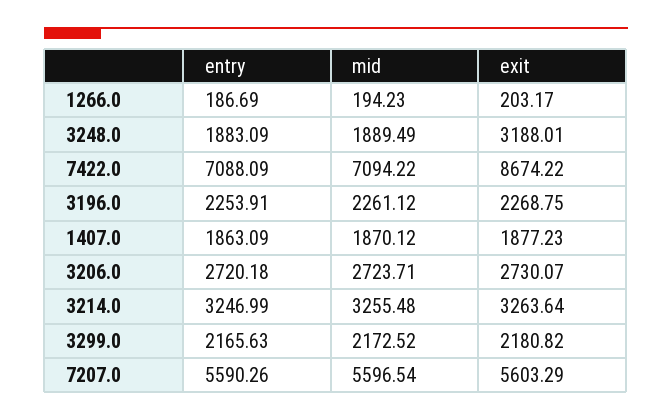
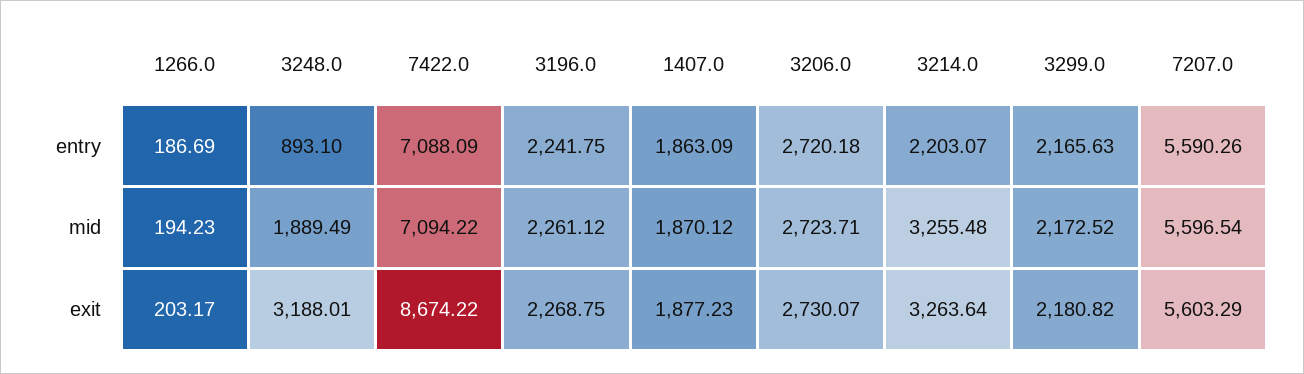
  {
    "entry": {
      "1266.0": 186.69,
-     "3248.0": 1883.09,
+     "3248.0": 893.1,
      "7422.0": 7088.09,
-     "3196.0": 2253.91,
+     "3196.0": 2241.75,
      "1407.0": 1863.09,
      "3206.0": 2720.18,
-     "3214.0": 3246.99,
+     "3214.0": 2203.07,
      "3299.0": 2165.63,
      "7207.0": 5590.26
    },
    "mid": {
      "1266.0": 194.23,
      "3248.0": 1889.49,
      "7422.0": 7094.22,
      "3196.0": 2261.12,
      "1407.0": 1870.12,
      "3206.0": 2723.71,
      "3214.0": 3255.48,
      "3299.0": 2172.52,
      "7207.0": 5596.54
    },
    "exit": {
      "1266.0": 203.17,
      "3248.0": 3188.01,
      "7422.0": 8674.22,
      "3196.0": 2268.75,
      "1407.0": 1877.23,
      "3206.0": 2730.07,
      "3214.0": 3263.64,
      "3299.0": 2180.82,
      "7207.0": 5603.29
    }
  }

